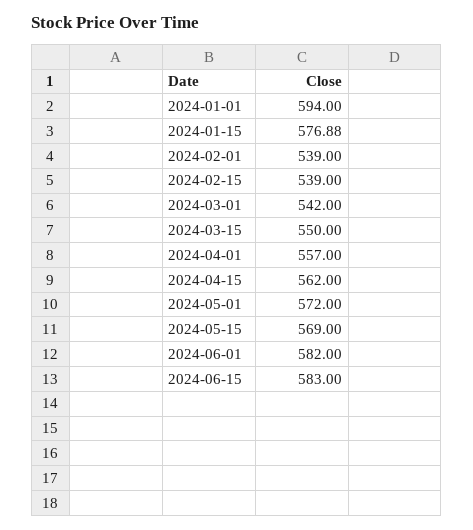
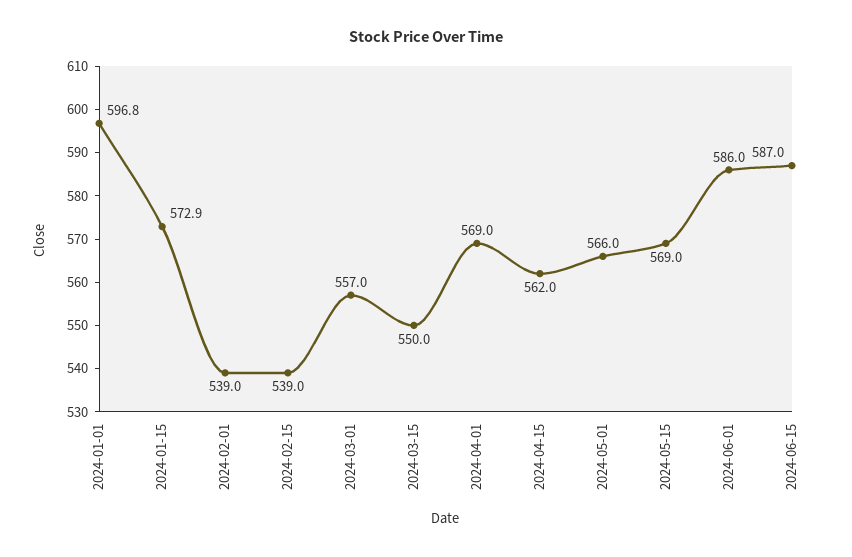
  {
-   "2024-01-01": 594,
+   "2024-01-01": 596.8,
-   "2024-01-15": 576.88,
+   "2024-01-15": 572.9,
    "2024-02-01": 539,
    "2024-02-15": 539,
-   "2024-03-01": 542,
+   "2024-03-01": 557,
    "2024-03-15": 550,
-   "2024-04-01": 557,
+   "2024-04-01": 569,
    "2024-04-15": 562,
-   "2024-05-01": 572,
+   "2024-05-01": 566,
    "2024-05-15": 569,
-   "2024-06-01": 582,
+   "2024-06-01": 586,
-   "2024-06-15": 583
+   "2024-06-15": 587
  }

